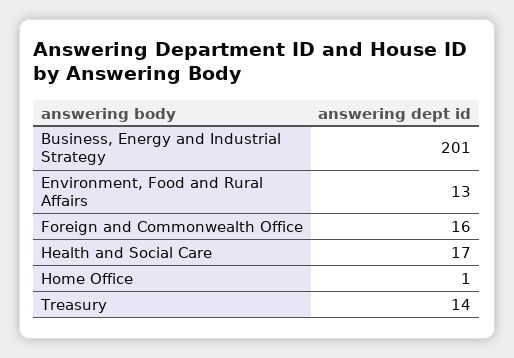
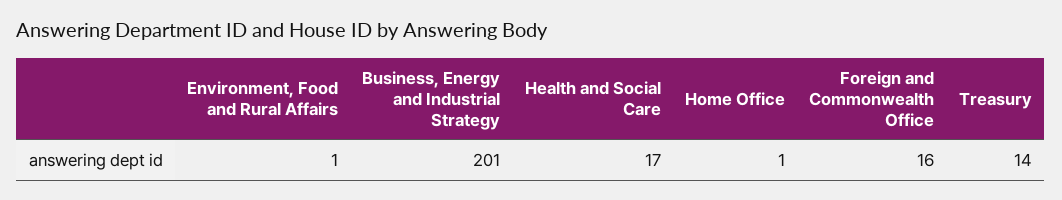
  {
    "Business, Energy and Industrial Strategy": 201,
-   "Environment, Food and Rural Affairs": 13,
+   "Environment, Food and Rural Affairs": 1,
    "Foreign and Commonwealth Office": 16,
    "Health and Social Care": 17,
    "Home Office": 1,
    "Treasury": 14
  }

